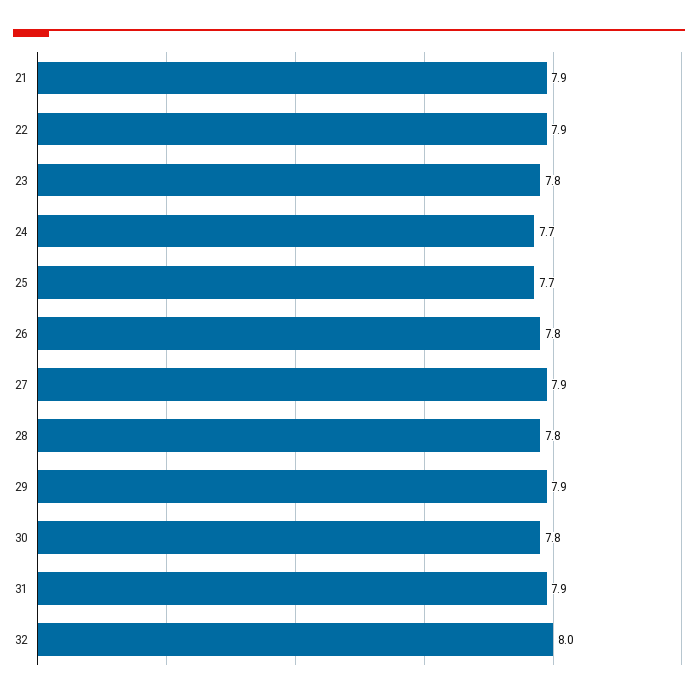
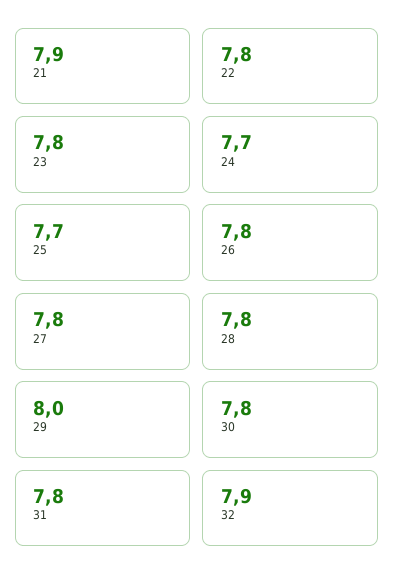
  {
    "21": 7.9,
-   "22": 7.9,
+   "22": 7.8,
    "23": 7.8,
    "24": 7.7,
    "25": 7.7,
    "26": 7.8,
-   "27": 7.9,
+   "27": 7.8,
    "28": 7.8,
-   "29": 7.9,
+   "29": 8,
    "30": 7.8,
-   "31": 7.9,
+   "31": 7.8,
-   "32": 8
+   "32": 7.9
  }

